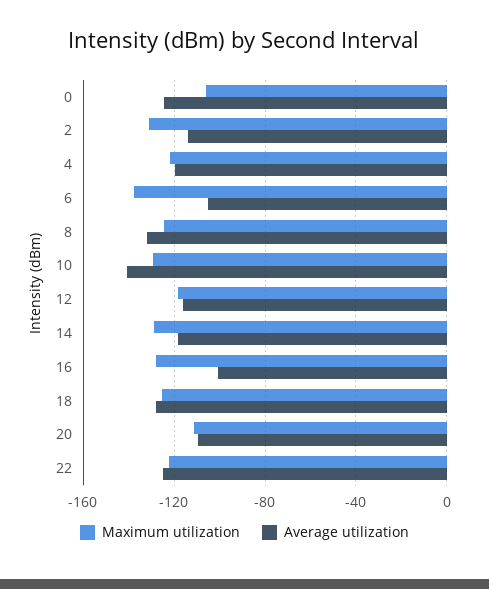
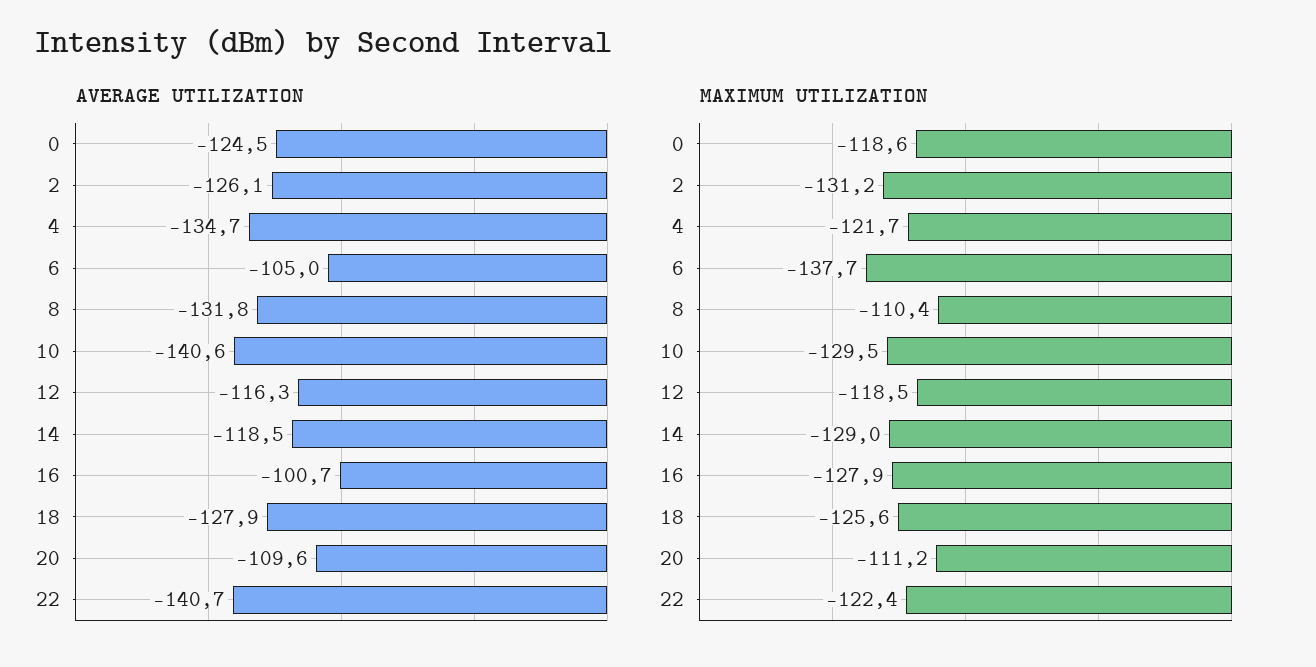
  {
    "Maximum utilization": {
-     "0": -105,
+     "0": -118.6,
      "2": -131.2,
      "4": -121.7,
      "6": -137.7,
-     "8": -125,
+     "8": -110.4,
      "10": -129.5,
      "12": -118.5,
      "14": -129,
      "16": -127.9,
      "18": -125.6,
      "20": -111.2,
      "22": -122.4
    },
    "Average utilization": {
      "0": -124.5,
-     "2": -115,
+     "2": -126.1,
-     "4": -120,
+     "4": -134.7,
      "6": -105,
      "8": -131.8,
      "10": -140.6,
      "12": -116.3,
      "14": -118.5,
      "16": -100.7,
      "18": -127.9,
      "20": -109.6,
-     "22": -125
+     "22": -140.7
    }
  }

